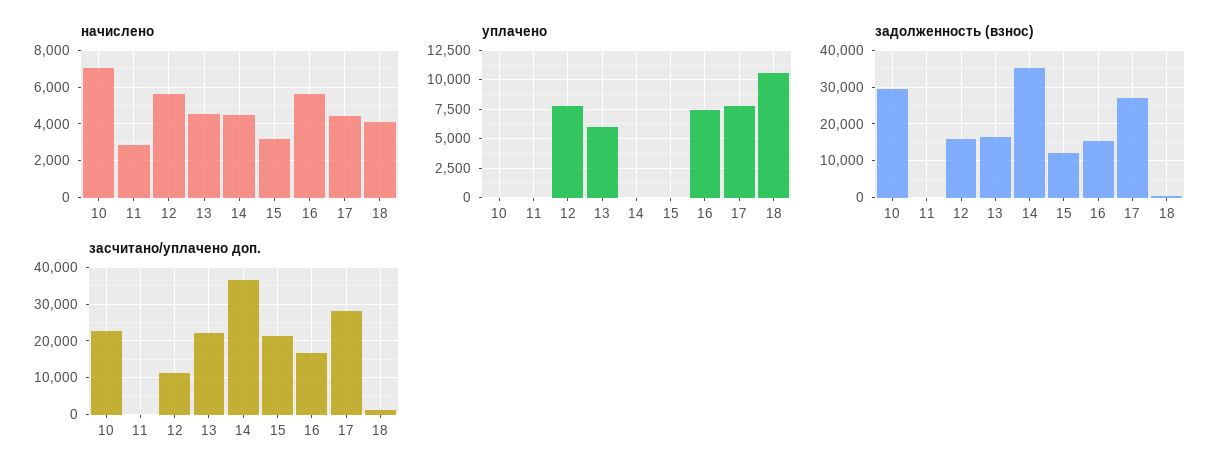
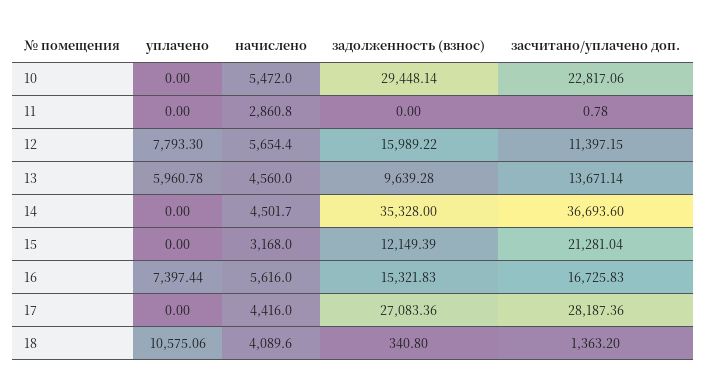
  {
    "начислено": {
-     "10": 7000,
+     "10": 5472,
      "11": 2860.8,
      "12": 5654.4,
      "13": 4560,
      "14": 4501.7,
      "15": 3168,
      "16": 5616,
      "17": 4416,
      "18": 4089.6
    },
    "уплачено": {
      "10": 0,
      "11": 0,
      "12": 7793.3,
      "13": 5960.78,
      "14": 0,
      "15": 0,
      "16": 7397.44,
-     "17": 7500,
+     "17": 0,
      "18": 10575.06
    },
    "задолженность (взнос)": {
      "10": 29448.14,
      "11": 0,
      "12": 15989.22,
-     "13": 16000,
+     "13": 9639.28,
      "14": 35328,
      "15": 12149.39,
      "16": 15321.83,
      "17": 27083.36,
      "18": 340.8
    },
    "засчитано/уплачено доп.": {
      "10": 22817.06,
      "11": 0.78,
      "12": 11397.15,
-     "13": 22000,
+     "13": 13671.14,
      "14": 36693.6,
      "15": 21281.04,
      "16": 16725.83,
      "17": 28187.36,
      "18": 1363.2
    }
  }

